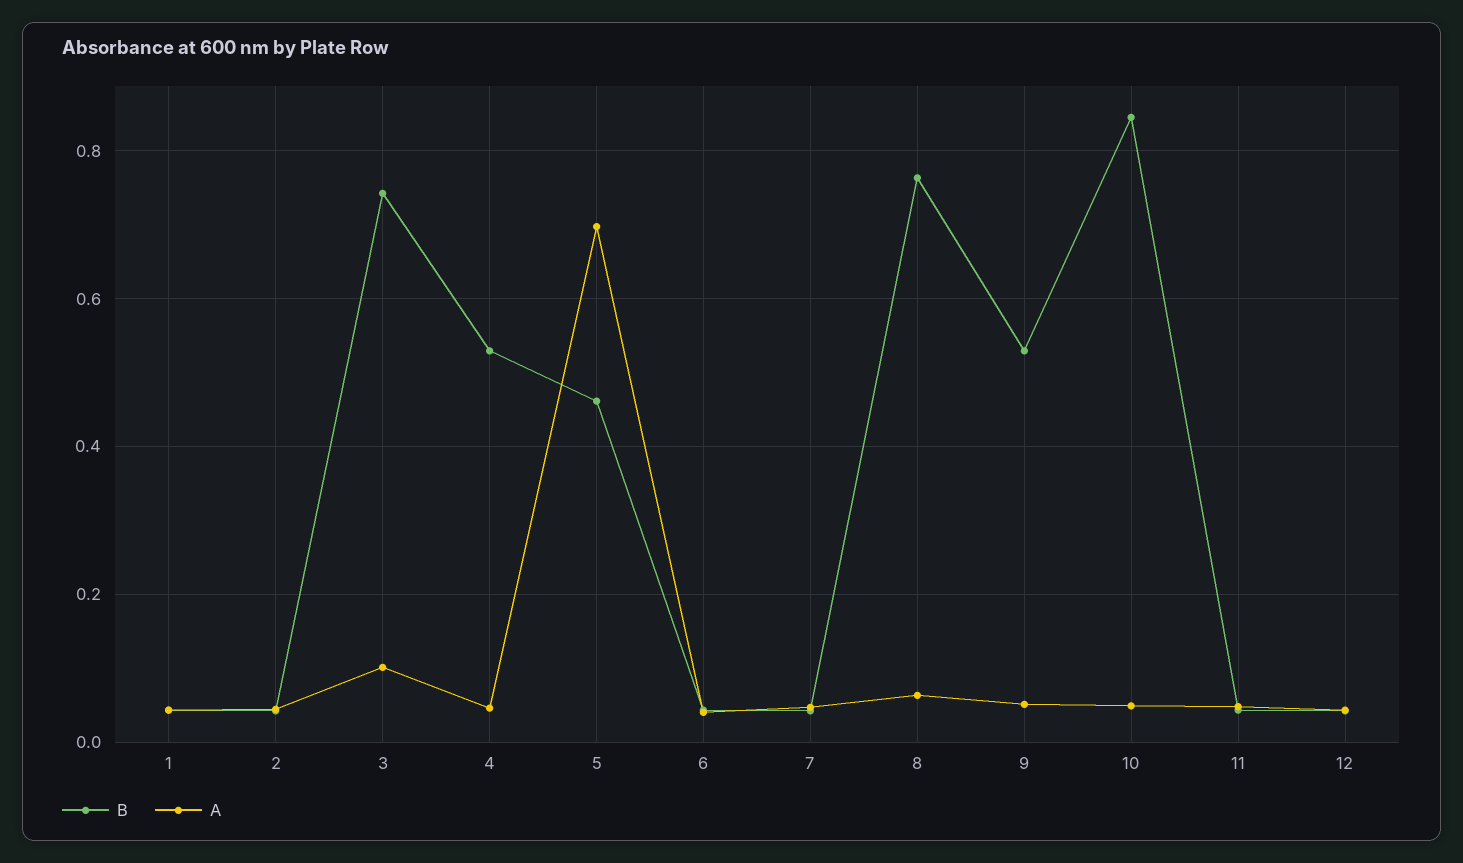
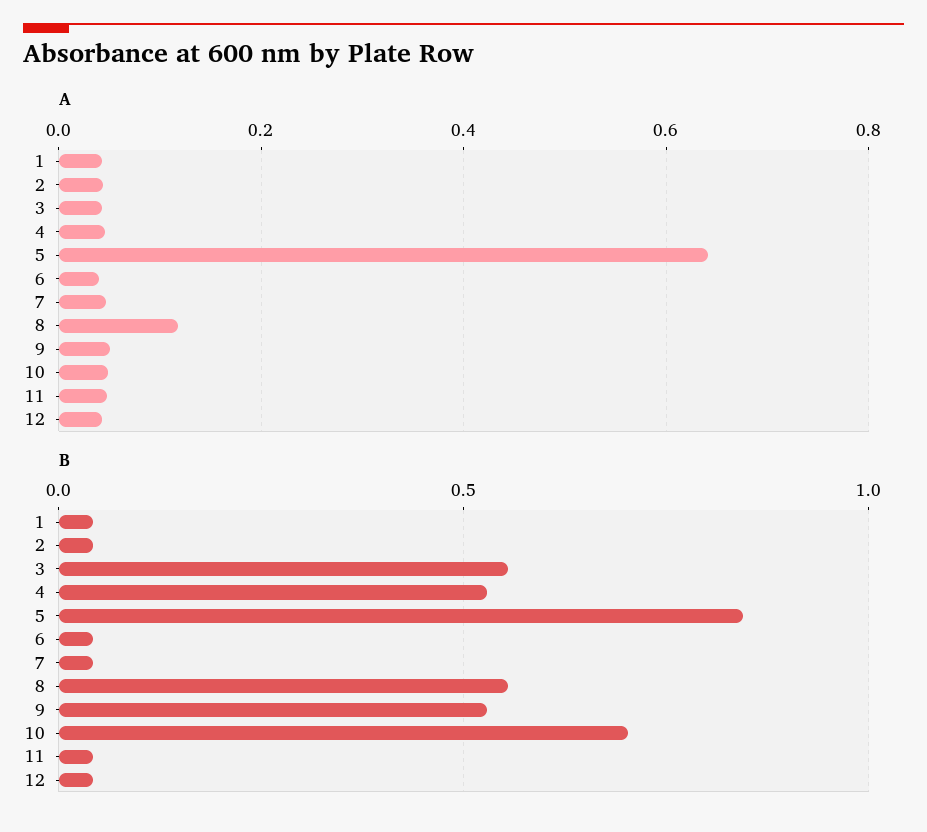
  {
    "B": {
      "1": 0.04,
      "2": 0.04,
-     "3": 0.74,
+     "3": 0.55,
      "4": 0.52,
-     "5": 0.46,
+     "5": 0.85,
      "6": 0.04,
      "7": 0.04,
-     "8": 0.76,
+     "8": 0.55,
      "9": 0.52,
-     "10": 0.84,
+     "10": 0.7,
      "11": 0.04,
      "12": 0.04
    },
    "A": {
      "1": 0.04,
      "2": 0.04,
-     "3": 0.1,
+     "3": 0.04,
      "4": 0.04,
-     "5": 0.7,
+     "5": 0.64,
      "6": 0.04,
      "7": 0.04,
-     "8": 0.06,
+     "8": 0.12,
      "9": 0.06,
      "10": 0.04,
      "11": 0.04,
      "12": 0.04
    }
  }

